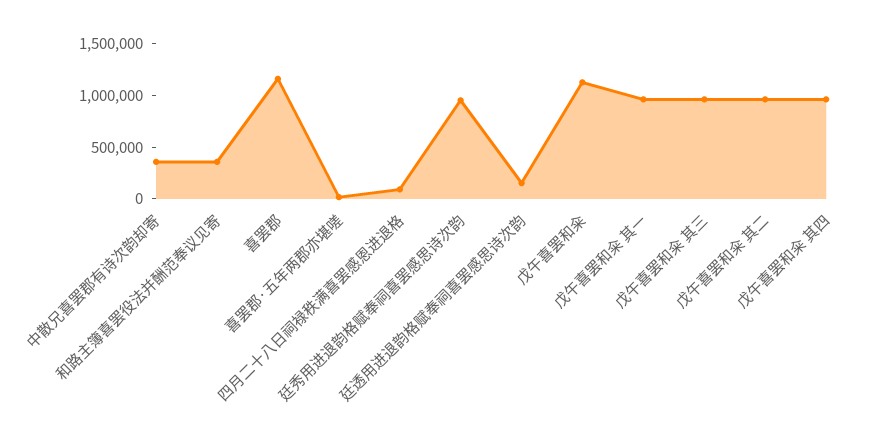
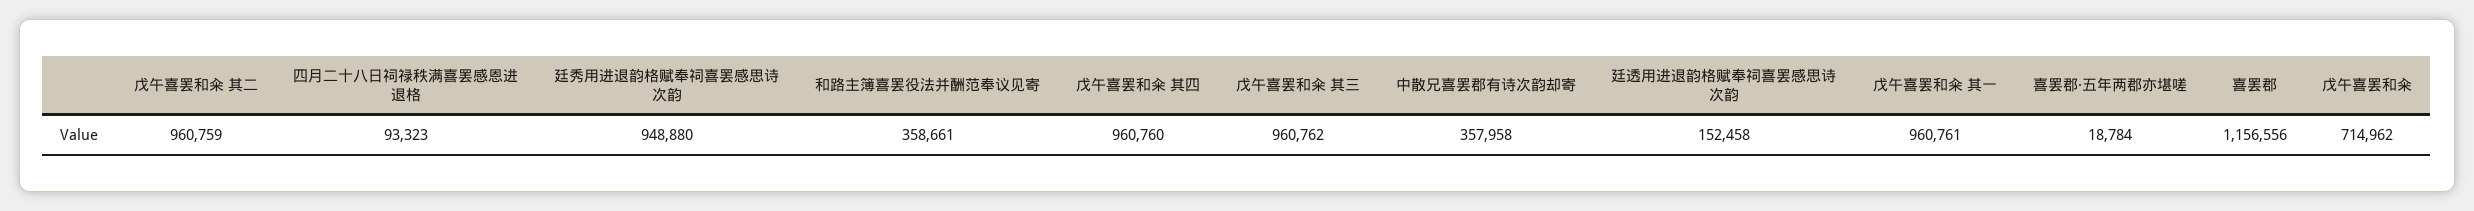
  {
    "中散兄喜罢郡有诗次韵却寄": 357958,
    "和路主簿喜罢役法并酬范奉议见寄": 358661,
    "喜罢郡": 1156556,
    "喜罢郡·五年两郡亦堪嗟": 18784,
    "四月二十八日祠禄秩满喜罢感恩进退格": 93323,
    "廷秀用进退韵格赋奉祠喜罢感思诗次韵": 948880,
    "廷透用进退韵格赋奉祠喜罢感思诗次韵": 152458,
-   "戊午喜罢和籴": 1100000,
+   "戊午喜罢和籴": 714962,
    "戊午喜罢和籴 其一": 960761,
    "戊午喜罢和籴 其三": 960762,
    "戊午喜罢和籴 其二": 960759,
    "戊午喜罢和籴 其四": 960760
  }

